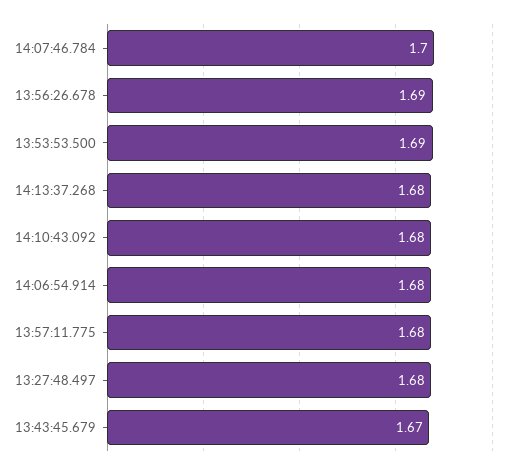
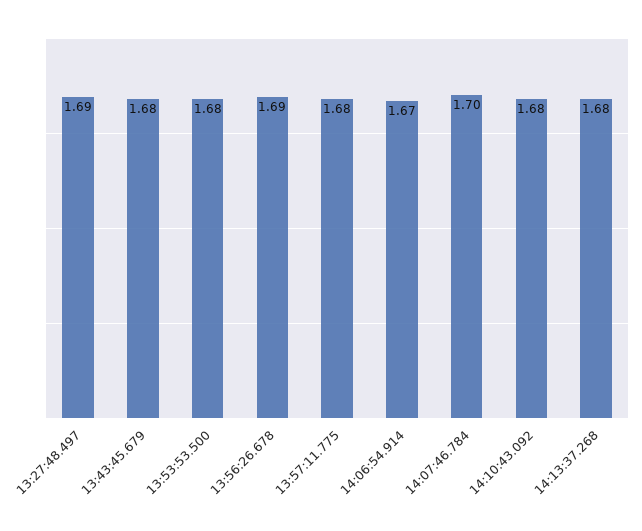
  {
    "14:07:46.784": 1.7,
    "13:56:26.678": 1.69,
-   "13:53:53.500": 1.69,
+   "13:53:53.500": 1.68,
    "14:13:37.268": 1.68,
    "14:10:43.092": 1.68,
-   "14:06:54.914": 1.68,
+   "14:06:54.914": 1.67,
    "13:57:11.775": 1.68,
-   "13:27:48.497": 1.68,
+   "13:27:48.497": 1.69,
-   "13:43:45.679": 1.67
+   "13:43:45.679": 1.68
  }

